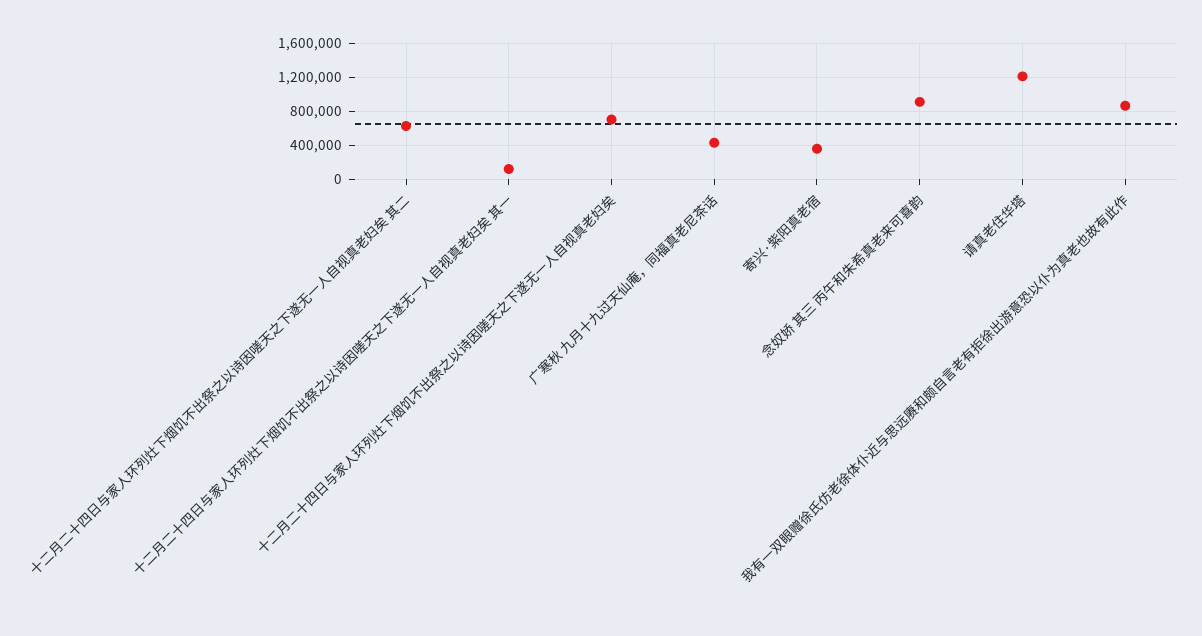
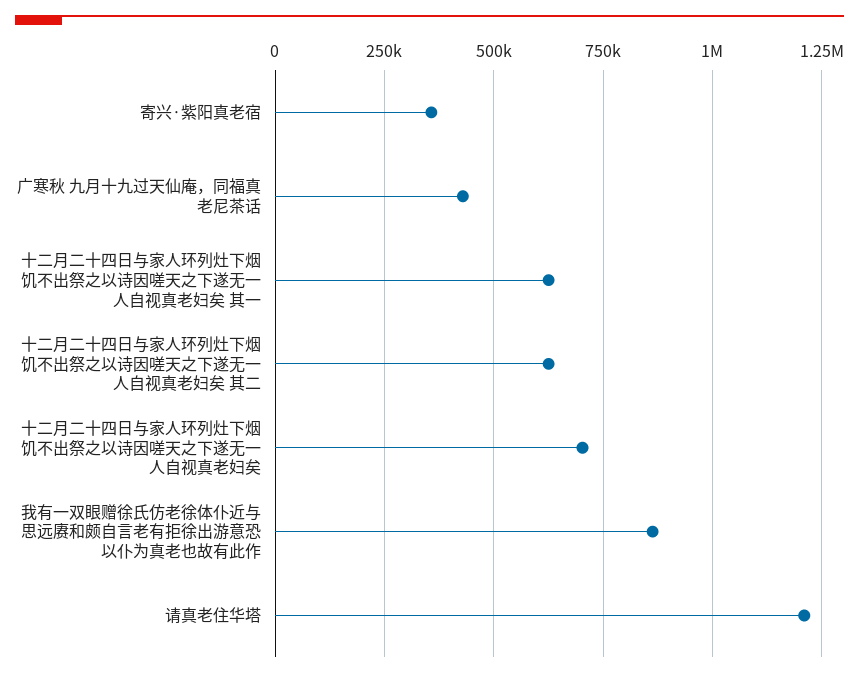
  {
    "十二月二十四日与家人环列灶下烟饥不出祭之以诗因嗟天之下遂无一人自视真老妇矣 其二": 625000,
-   "十二月二十四日与家人环列灶下烟饥不出祭之以诗因嗟天之下遂无一人自视真老妇矣 其一": 100000,
+   "十二月二十四日与家人环列灶下烟饥不出祭之以诗因嗟天之下遂无一人自视真老妇矣 其一": 625000,
    "十二月二十四日与家人环列灶下烟饥不出祭之以诗因嗟天之下遂无一人自视真老妇矣": 700000,
    "广寒秋 九月十九过天仙庵，同福真老尼茶话": 425000,
    "寄兴·紫阳真老宿": 350000,
-   "念奴娇 其三 丙午和朱希真老来可喜韵": 900000,
    "请真老住华塔": 1200000,
    "我有一双眼赠徐氏仿老徐体仆近与思远赓和颇自言老有拒徐出游意恐以仆为真老也故有此作": 875000
  }

